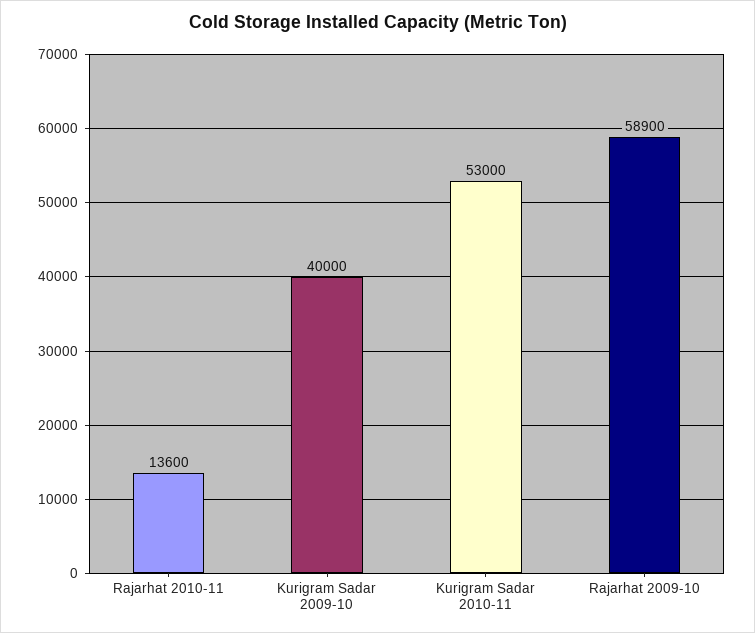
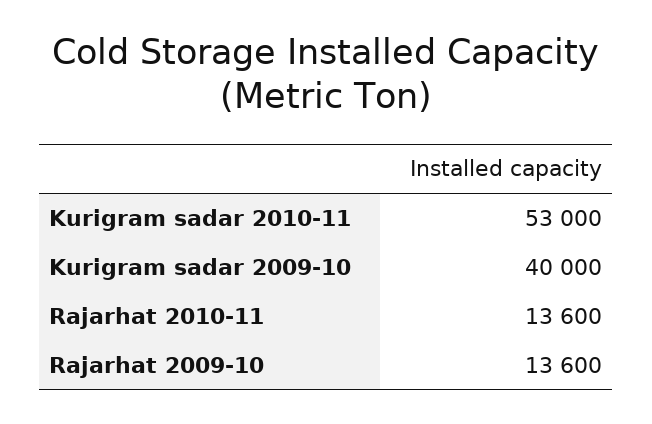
  {
    "Rajarhat 2010-11": 13600,
    "Kurigram Sadar 2009-10": 40000,
    "Kurigram Sadar 2010-11": 53000,
-   "Rajarhat 2009-10": 58900
+   "Rajarhat 2009-10": 13600
  }

